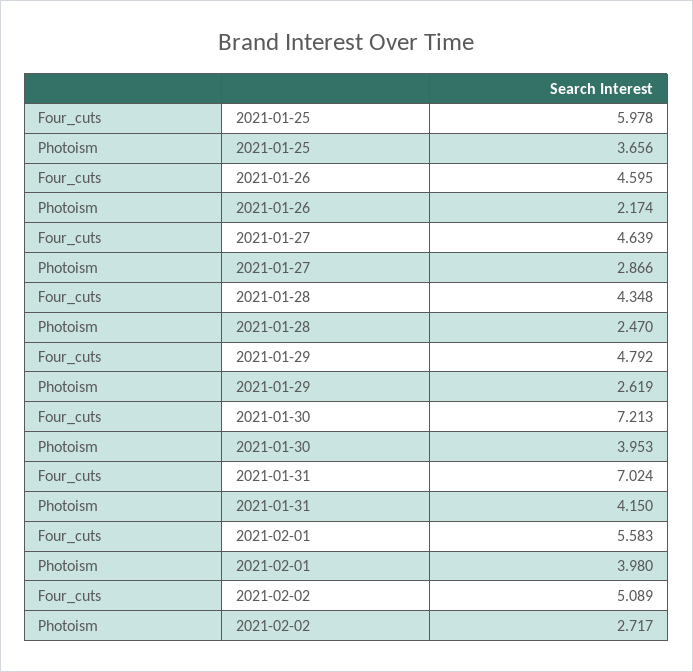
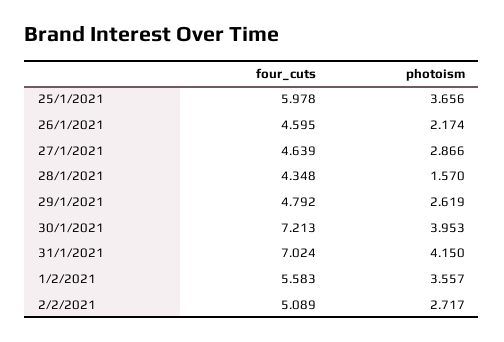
  {
    "Four_cuts": {
      "2021-01-25": 5.978,
      "2021-01-26": 4.595,
      "2021-01-27": 4.639,
      "2021-01-28": 4.348,
      "2021-01-29": 4.792,
      "2021-01-30": 7.213,
      "2021-01-31": 7.024,
      "2021-02-01": 5.583,
      "2021-02-02": 5.089
    },
    "Photoism": {
      "2021-01-25": 3.656,
      "2021-01-26": 2.174,
      "2021-01-27": 2.866,
-     "2021-01-28": 2.47,
+     "2021-01-28": 1.57,
      "2021-01-29": 2.619,
      "2021-01-30": 3.953,
      "2021-01-31": 4.15,
-     "2021-02-01": 3.98,
+     "2021-02-01": 3.557,
      "2021-02-02": 2.717
    }
  }

